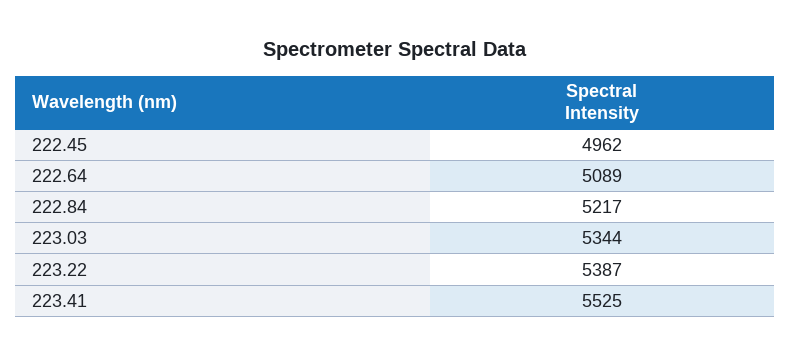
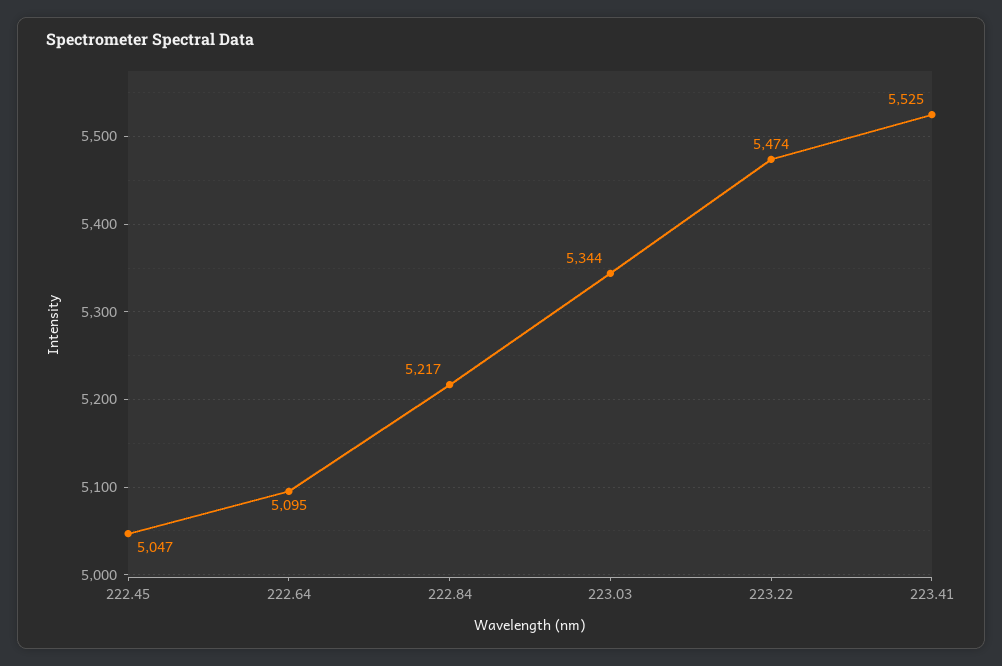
  {
-   "222.45": 4962,
+   "222.45": 5047,
-   "222.64": 5089,
+   "222.64": 5095,
    "222.84": 5217,
    "223.03": 5344,
-   "223.22": 5387,
+   "223.22": 5474,
    "223.41": 5525
  }

